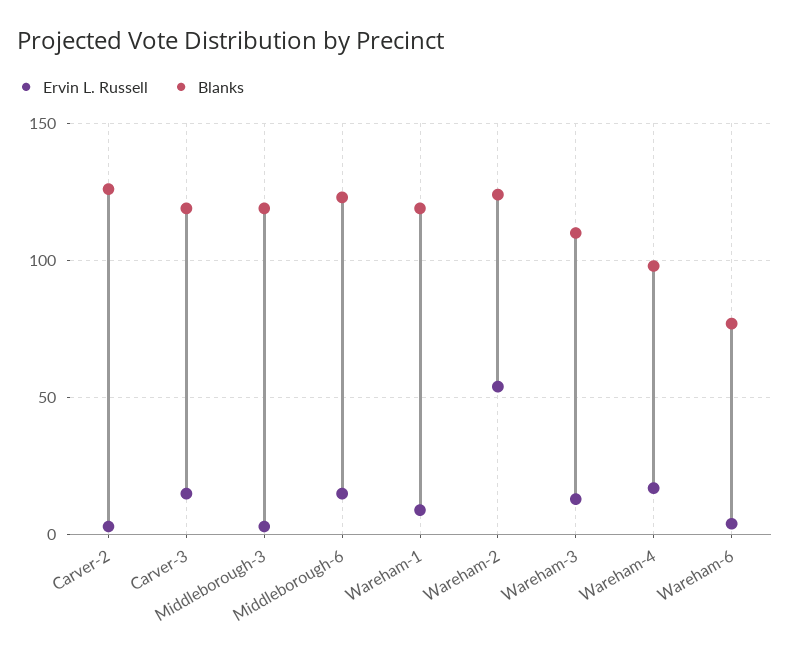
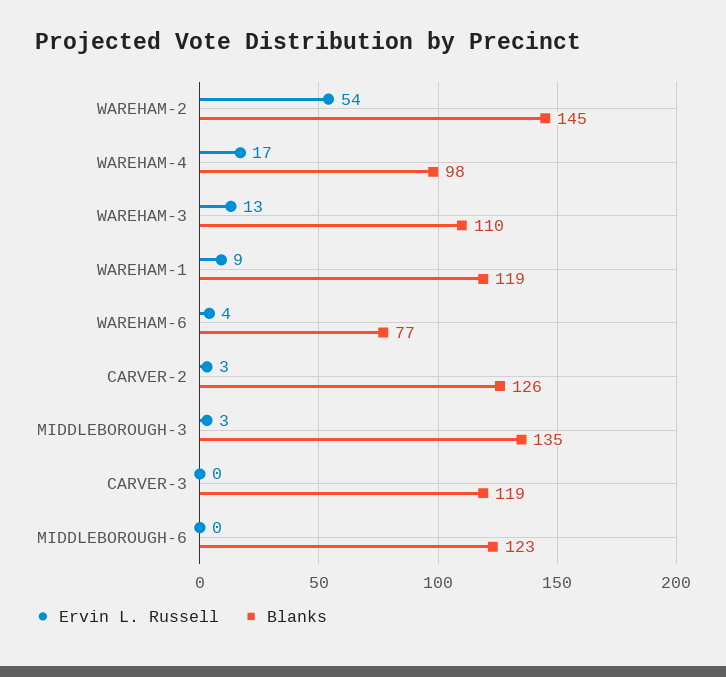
  {
    "Ervin L. Russell": {
      "Carver-2": 3,
-     "Carver-3": 15,
+     "Carver-3": 0,
      "Middleborough-3": 3,
-     "Middleborough-6": 15,
+     "Middleborough-6": 0,
      "Wareham-1": 9,
      "Wareham-2": 54,
      "Wareham-3": 13,
      "Wareham-4": 17,
      "Wareham-6": 4
    },
    "Blanks": {
      "Carver-2": 126,
      "Carver-3": 119,
-     "Middleborough-3": 120,
+     "Middleborough-3": 135,
      "Middleborough-6": 123,
      "Wareham-1": 119,
-     "Wareham-2": 125,
+     "Wareham-2": 145,
      "Wareham-3": 110,
      "Wareham-4": 98,
      "Wareham-6": 77
    }
  }

